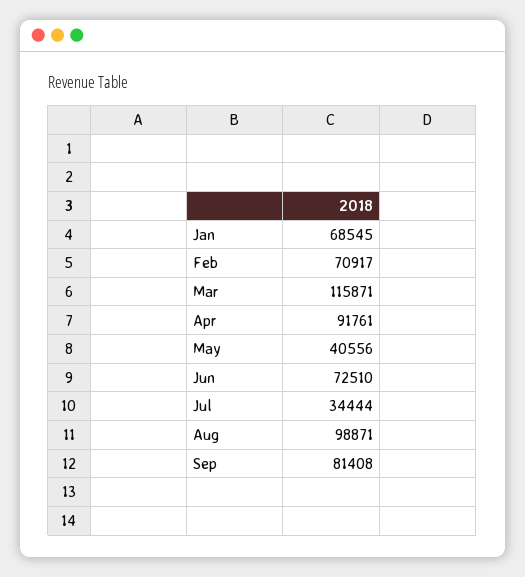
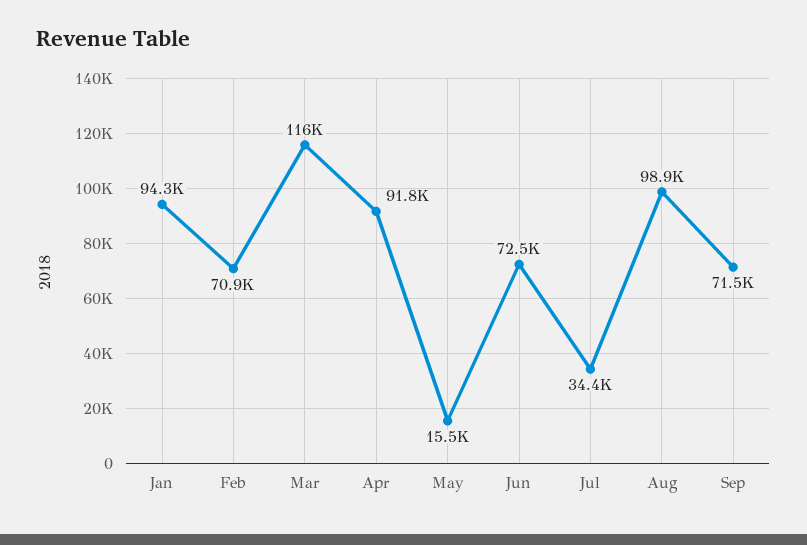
  {
-   "Jan": 68545,
+   "Jan": 94300,
    "Feb": 70917,
    "Mar": 115871,
    "Apr": 91761,
-   "May": 40556,
+   "May": 15500,
    "Jun": 72510,
    "Jul": 34444,
    "Aug": 98871,
-   "Sep": 81408
+   "Sep": 71500
  }

